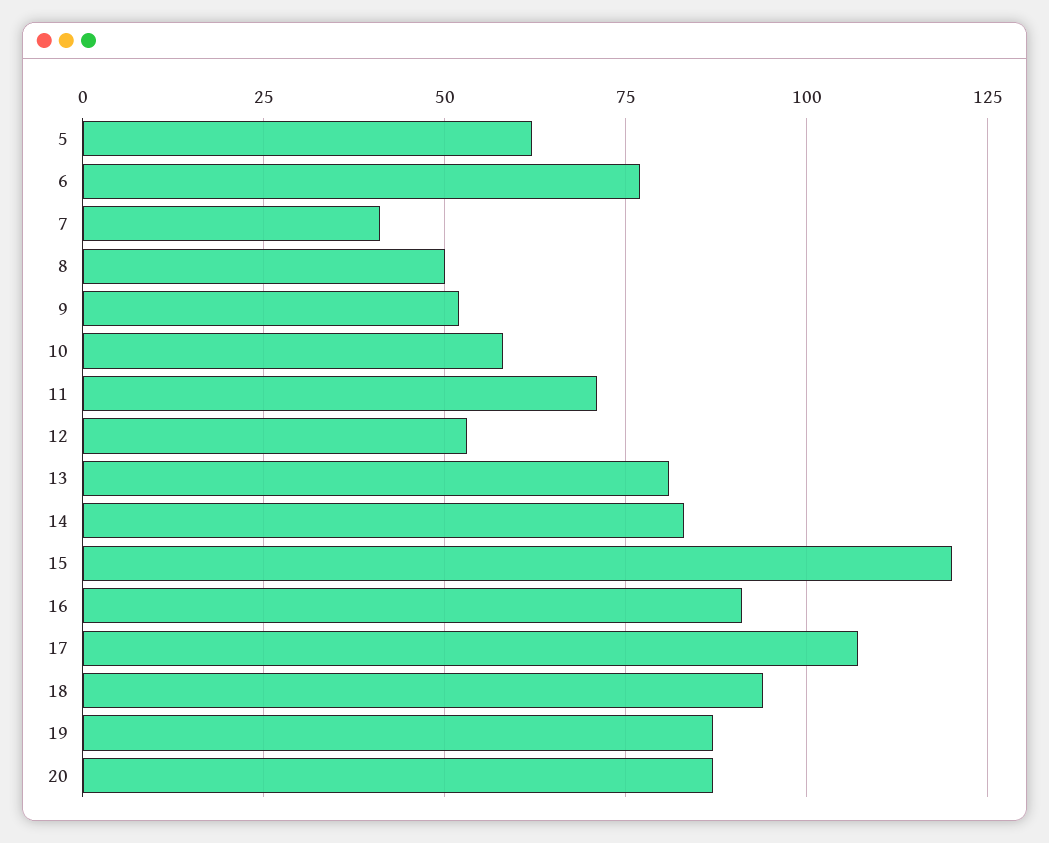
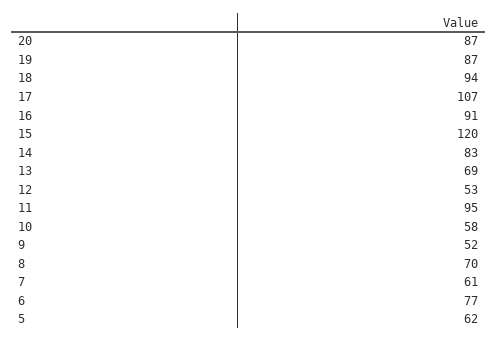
  {
    "5": 62,
    "6": 77,
-   "7": 40,
+   "7": 61,
-   "8": 50,
+   "8": 70,
    "9": 52,
    "10": 58,
-   "11": 70,
+   "11": 95,
    "12": 53,
-   "13": 80,
+   "13": 69,
    "14": 83,
    "15": 120,
    "16": 91,
    "17": 107,
    "18": 94,
    "19": 87,
    "20": 87
  }

